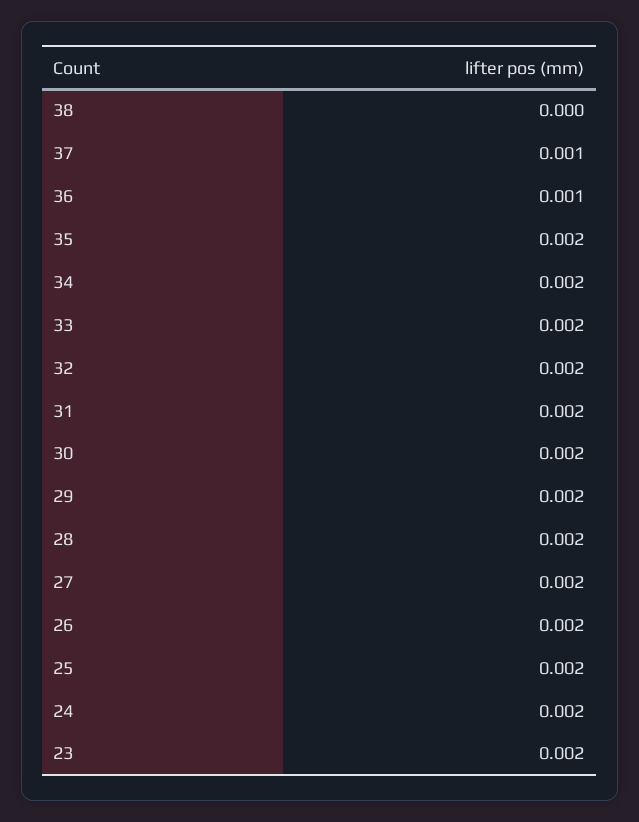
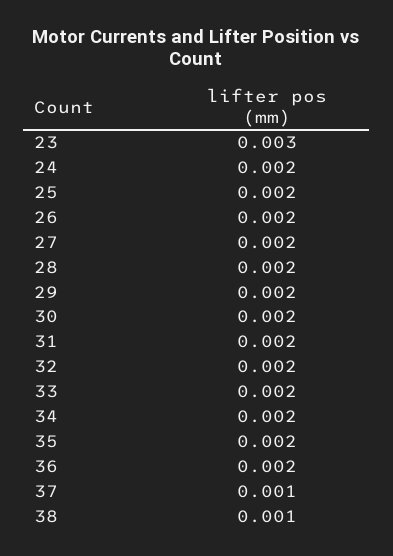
  {
-   "38": 0,
+   "38": 0.001,
    "37": 0.001,
-   "36": 0.001,
+   "36": 0.002,
    "35": 0.002,
    "34": 0.002,
    "33": 0.002,
    "32": 0.002,
    "31": 0.002,
    "30": 0.002,
    "29": 0.002,
    "28": 0.002,
    "27": 0.002,
    "26": 0.002,
    "25": 0.002,
    "24": 0.002,
-   "23": 0.002
+   "23": 0.003
  }

